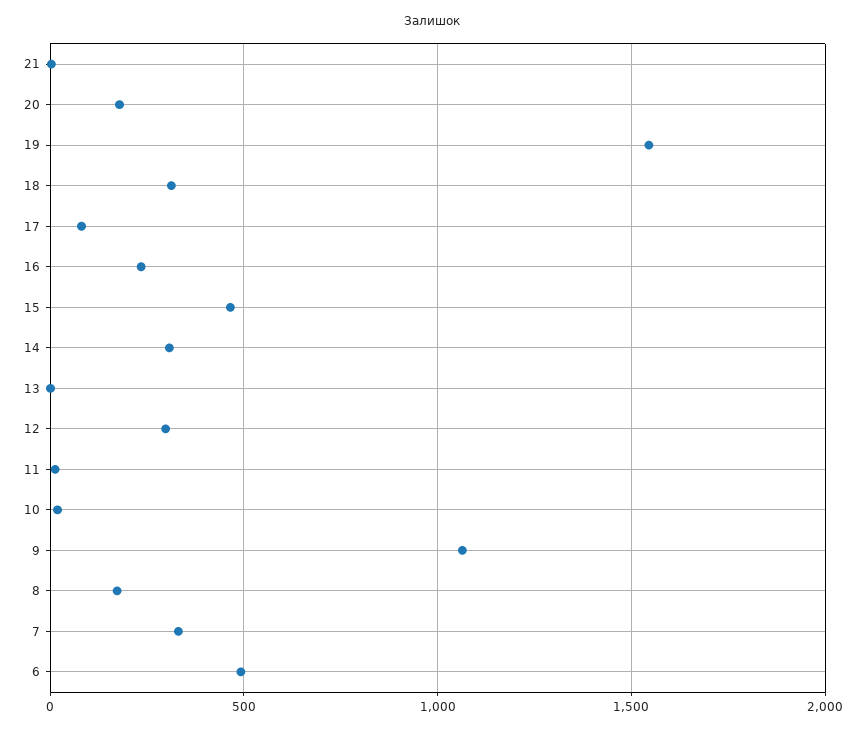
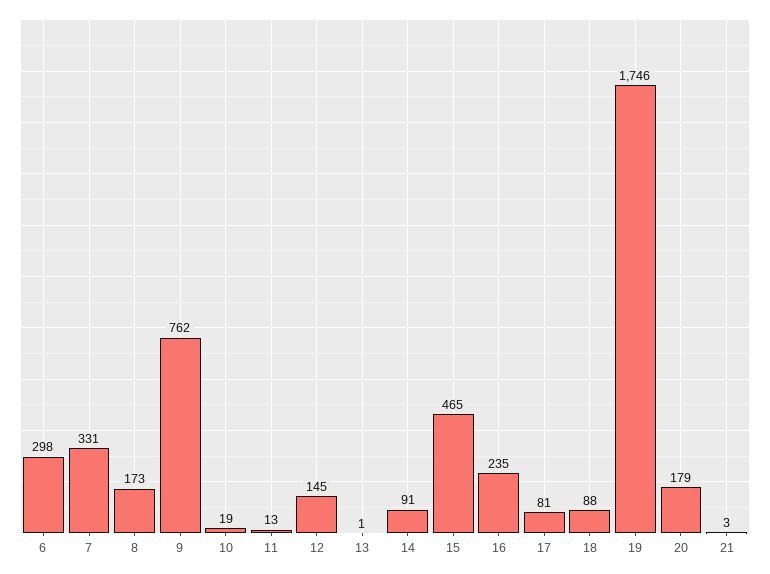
  {
    "21": 3,
    "20": 179,
-   "19": 1550,
+   "19": 1746,
-   "18": 300,
+   "18": 88,
    "17": 81,
    "16": 235,
    "15": 465,
-   "14": 300,
+   "14": 91,
    "13": 1,
-   "12": 300,
+   "12": 145,
    "11": 13,
    "10": 19,
-   "9": 1050,
+   "9": 762,
    "8": 173,
    "7": 331,
-   "6": 500
+   "6": 298
  }

